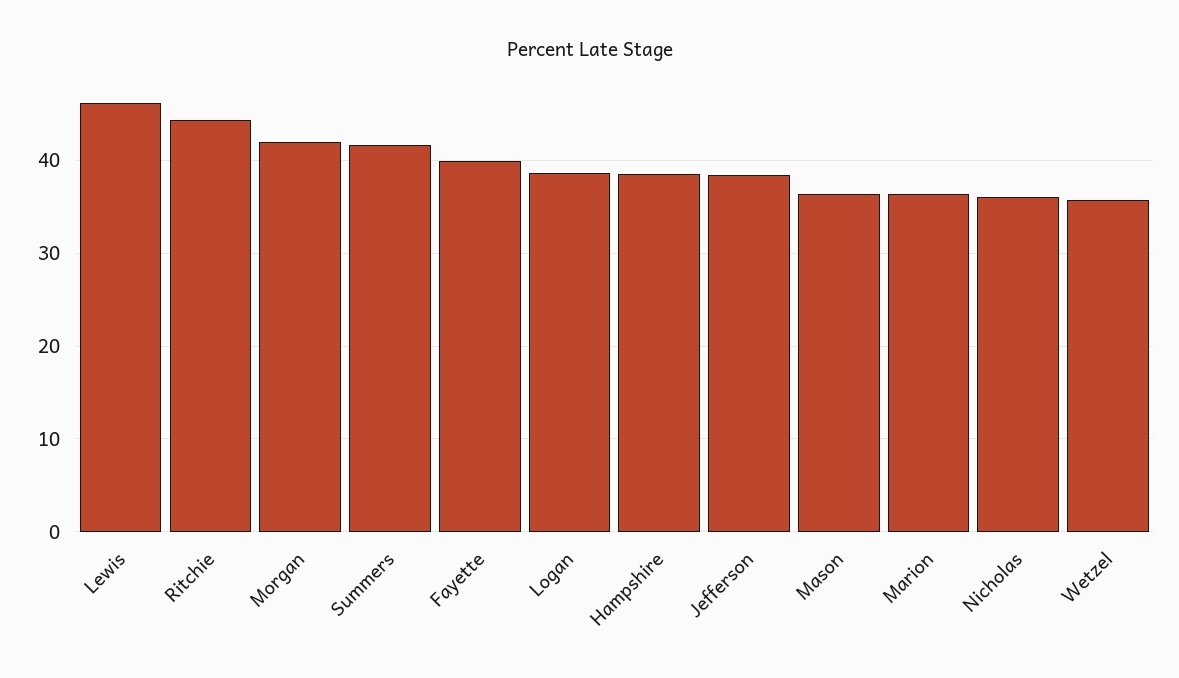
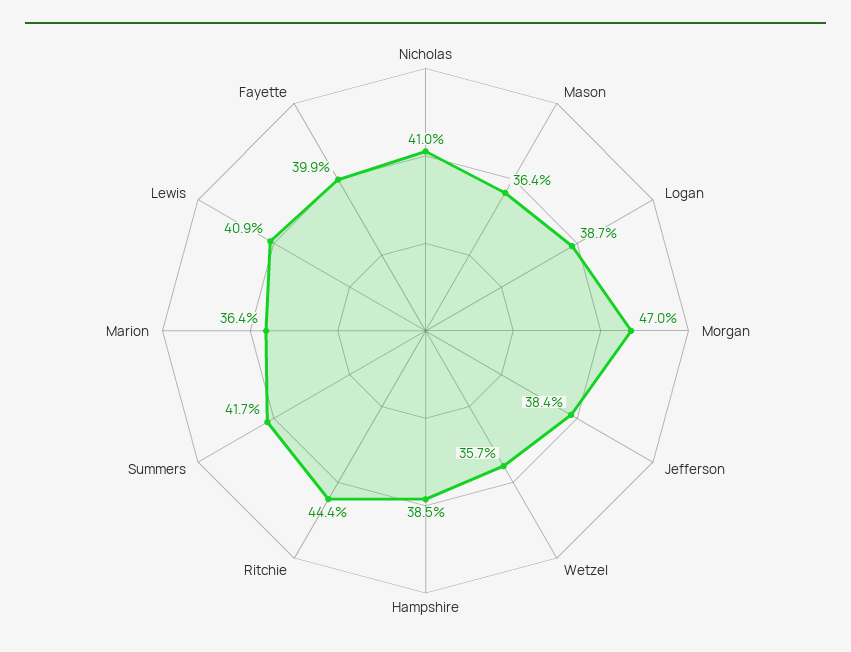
  {
-   "Lewis": 46,
+   "Lewis": 40.9,
    "Ritchie": 44.4,
-   "Morgan": 42,
+   "Morgan": 47,
    "Summers": 41.7,
    "Fayette": 39.9,
    "Logan": 38.7,
    "Hampshire": 38.5,
    "Jefferson": 38.4,
    "Mason": 36.4,
    "Marion": 36.4,
-   "Nicholas": 36,
+   "Nicholas": 41,
    "Wetzel": 35.7
  }

